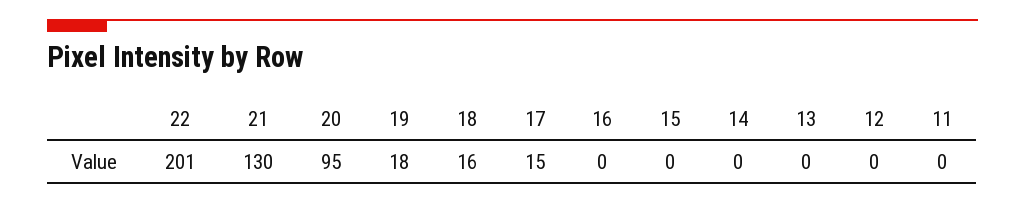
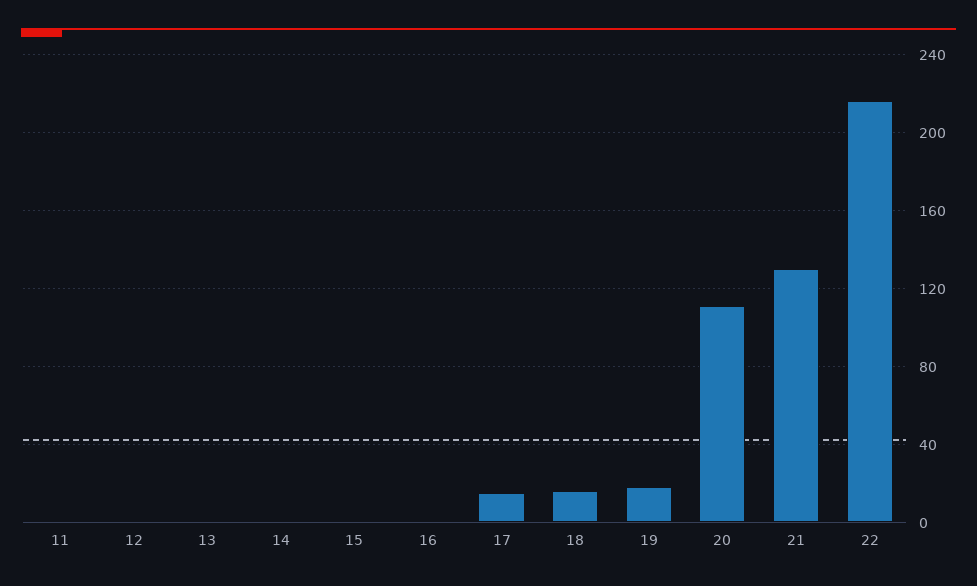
  {
-   "22": 201,
+   "22": 215,
    "21": 130,
-   "20": 95,
+   "20": 110,
    "19": 18,
    "18": 16,
    "17": 15,
    "16": 0,
    "15": 0,
    "14": 0,
    "13": 0,
    "12": 0,
    "11": 0
  }

